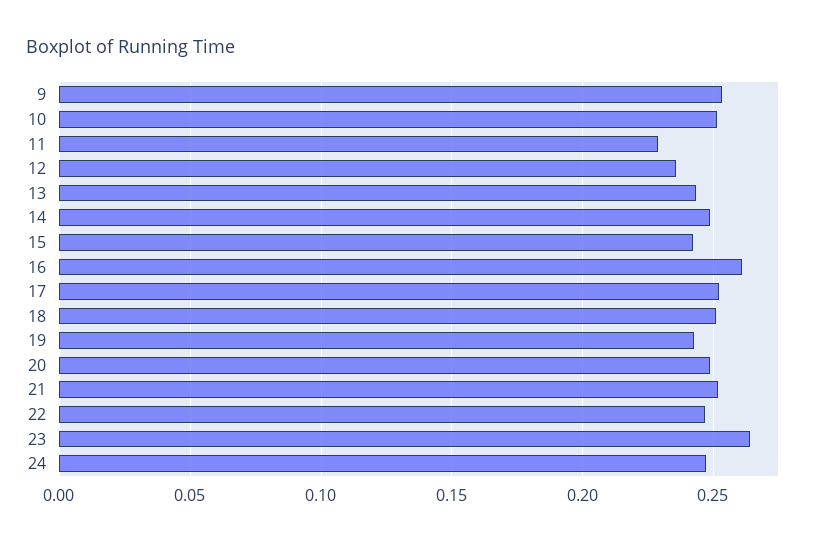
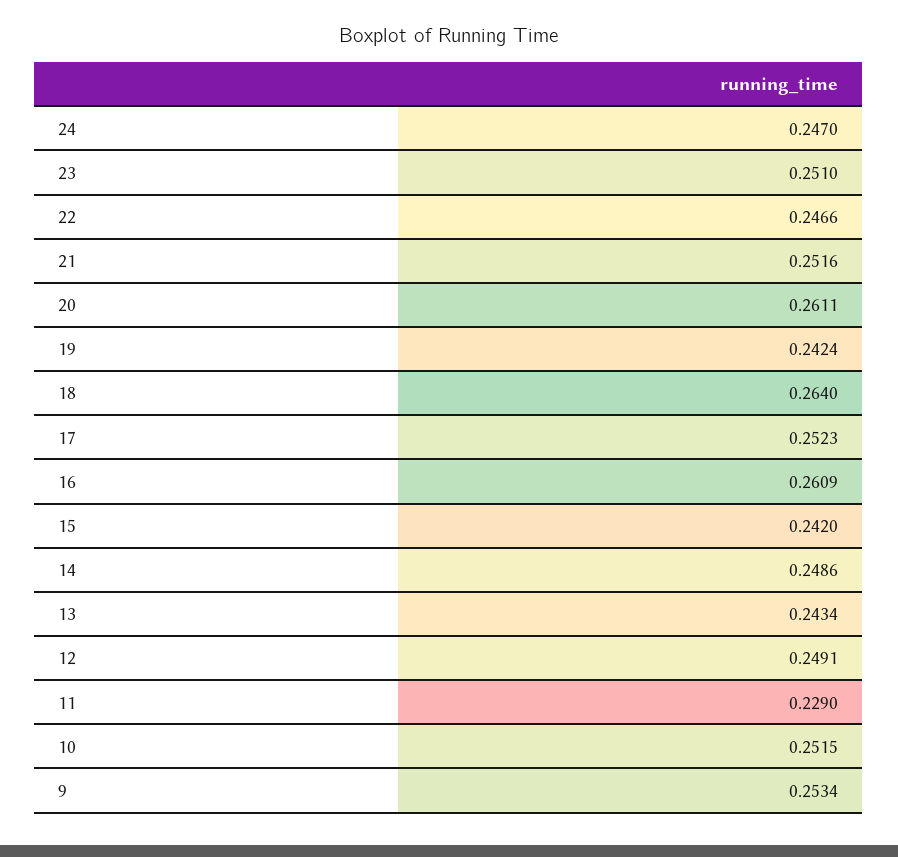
  {
    "9": 0.2534,
    "10": 0.2515,
    "11": 0.229,
-   "12": 0.235,
+   "12": 0.2491,
    "13": 0.2434,
    "14": 0.2486,
    "15": 0.242,
    "16": 0.2609,
    "17": 0.2523,
-   "18": 0.25,
+   "18": 0.264,
    "19": 0.2424,
-   "20": 0.25,
+   "20": 0.2611,
    "21": 0.2516,
    "22": 0.2466,
-   "23": 0.265,
+   "23": 0.251,
    "24": 0.247
  }

